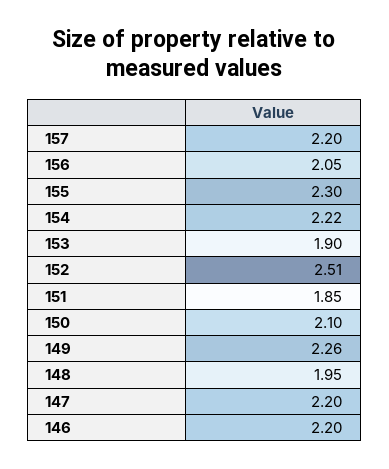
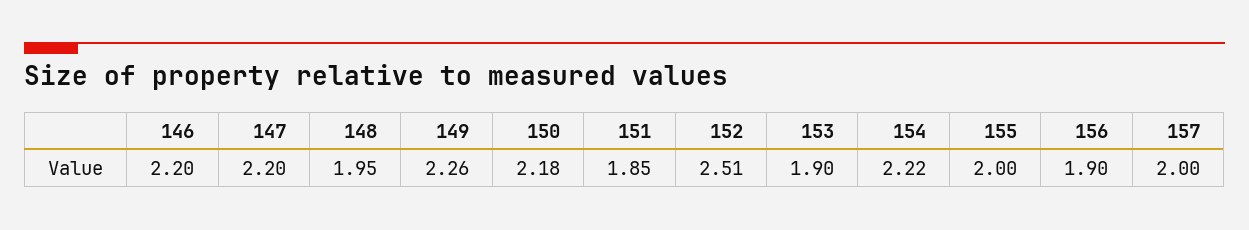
  {
-   "157": 2.2,
+   "157": 2,
-   "156": 2.05,
+   "156": 1.9,
-   "155": 2.3,
+   "155": 2,
    "154": 2.22,
    "153": 1.9,
    "152": 2.51,
    "151": 1.85,
-   "150": 2.1,
+   "150": 2.18,
    "149": 2.26,
    "148": 1.95,
    "147": 2.2,
    "146": 2.2
  }

